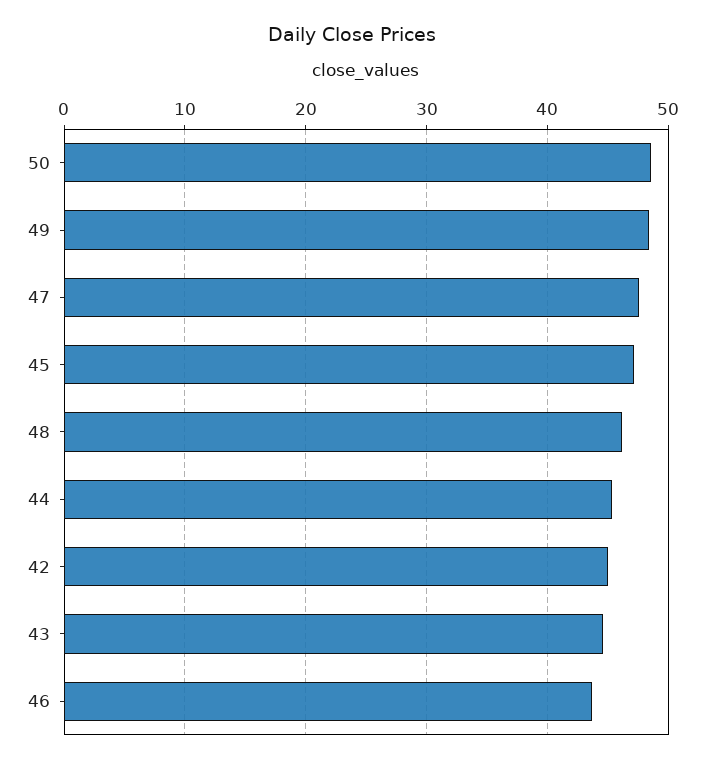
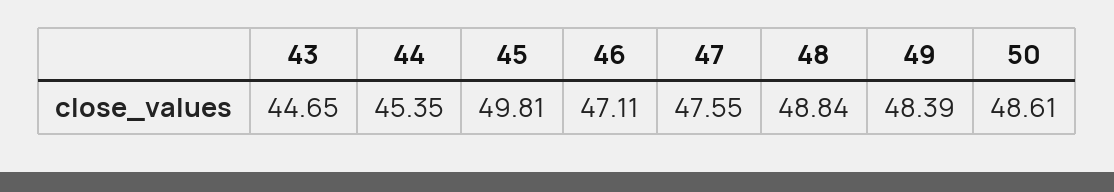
  {
    "50": 48.61,
    "49": 48.39,
    "47": 47.55,
-   "45": 47,
+   "45": 49.81,
-   "48": 46,
+   "48": 48.84,
    "44": 45.35,
-   "42": 45,
    "43": 44.65,
-   "46": 44
+   "46": 47.11
  }

